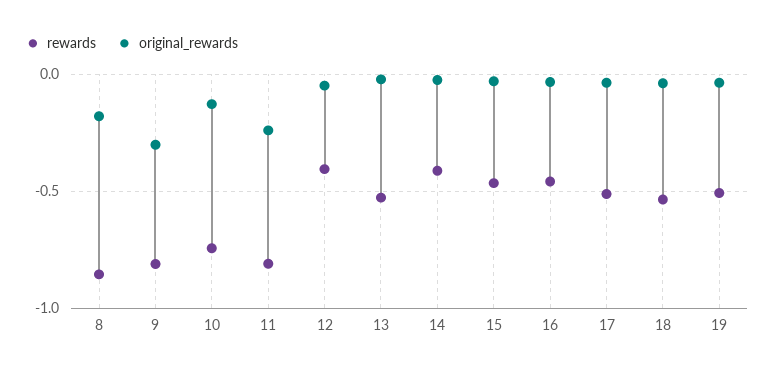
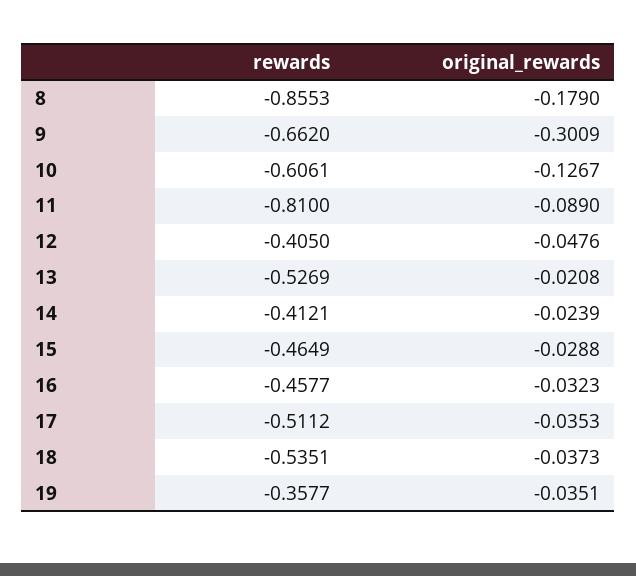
  {
    "rewards": {
      "8": -0.8553,
-     "9": -0.8,
+     "9": -0.662,
-     "10": -0.75,
+     "10": -0.6061,
      "11": -0.81,
      "12": -0.405,
      "13": -0.5269,
      "14": -0.4121,
      "15": -0.4649,
      "16": -0.4577,
      "17": -0.5112,
      "18": -0.5351,
-     "19": -0.5
+     "19": -0.3577
    },
    "original_rewards": {
      "8": -0.179,
      "9": -0.3009,
      "10": -0.1267,
-     "11": -0.25,
+     "11": -0.089,
      "12": -0.0476,
      "13": -0.0208,
      "14": -0.0239,
      "15": -0.0288,
      "16": -0.0323,
      "17": -0.0353,
      "18": -0.0373,
      "19": -0.0351
    }
  }

